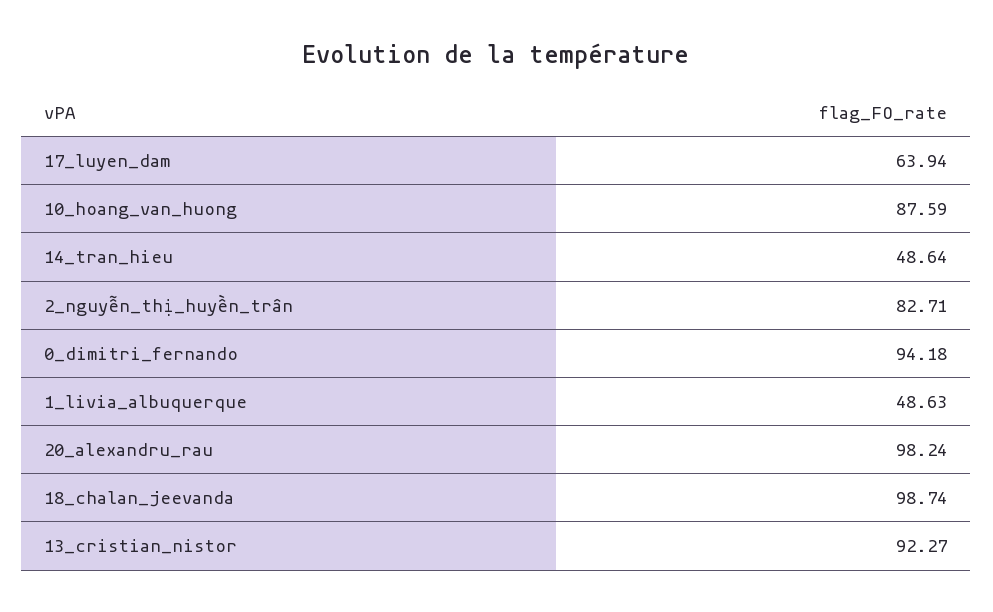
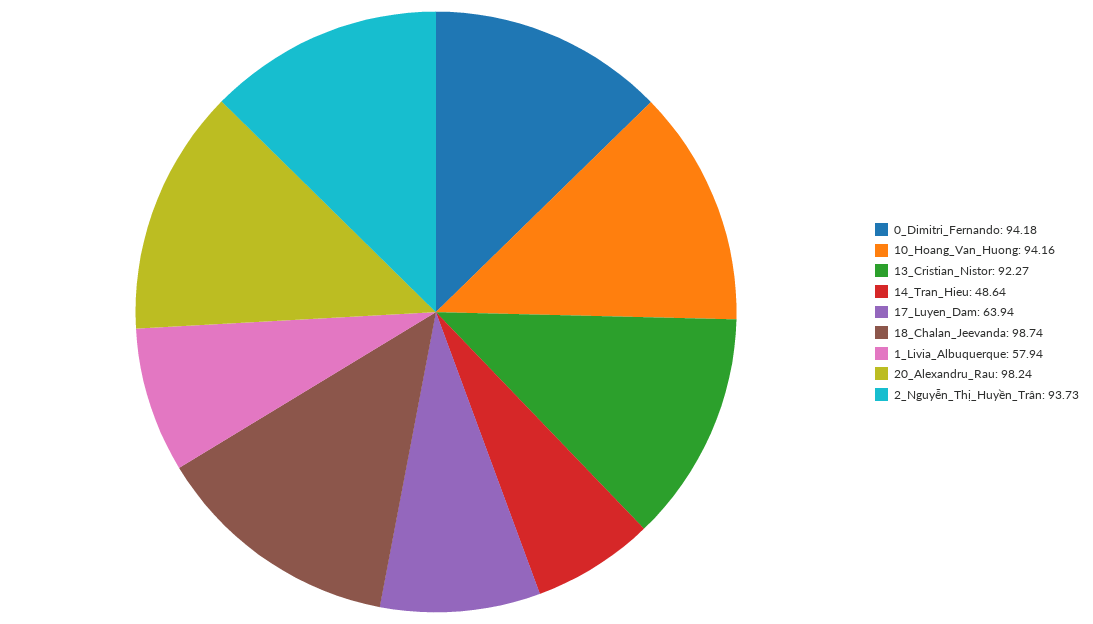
  {
    "17_luyen_dam": 63.94,
-   "10_hoang_van_huong": 87.59,
+   "10_hoang_van_huong": 94.16,
    "14_tran_hieu": 48.64,
-   "2_nguyễn_thị_huyền_trân": 82.71,
+   "2_nguyễn_thị_huyền_trân": 93.73,
    "0_dimitri_fernando": 94.18,
-   "1_livia_albuquerque": 48.63,
+   "1_livia_albuquerque": 57.94,
    "20_alexandru_rau": 98.24,
    "18_chalan_jeevanda": 98.74,
    "13_cristian_nistor": 92.27
  }

